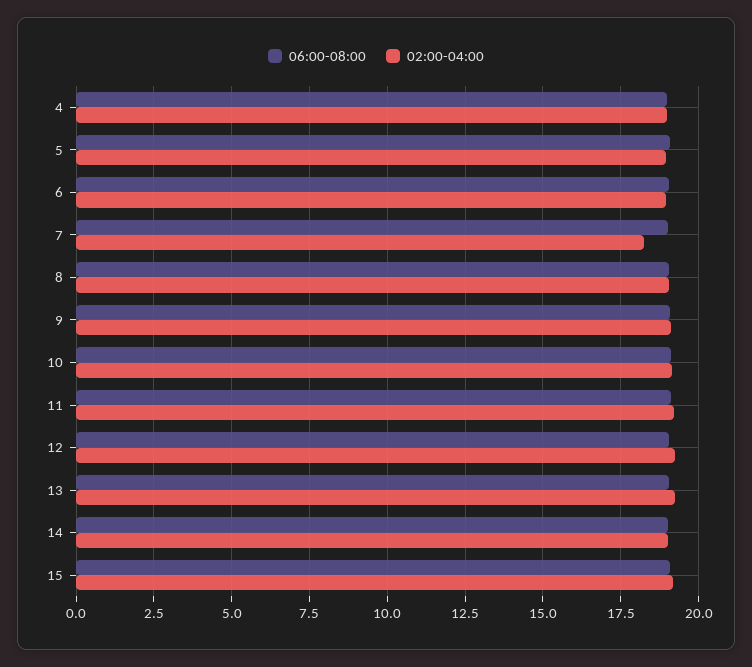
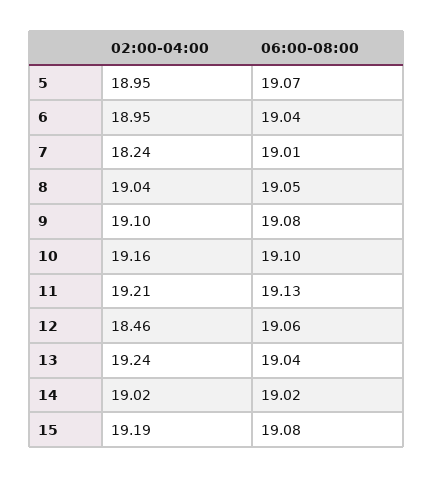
  {
    "06:00-08:00": {
-     "4": 19,
      "5": 19.07,
      "6": 19.04,
      "7": 19.01,
      "8": 19.05,
      "9": 19.08,
      "10": 19.1,
      "11": 19.13,
      "12": 19.06,
      "13": 19.04,
      "14": 19.02,
      "15": 19.08
    },
    "02:00-04:00": {
-     "4": 19,
      "5": 18.95,
      "6": 18.95,
      "7": 18.24,
      "8": 19.04,
      "9": 19.1,
      "10": 19.16,
      "11": 19.21,
-     "12": 19.25,
+     "12": 18.46,
      "13": 19.24,
      "14": 19.02,
      "15": 19.19
    }
  }

